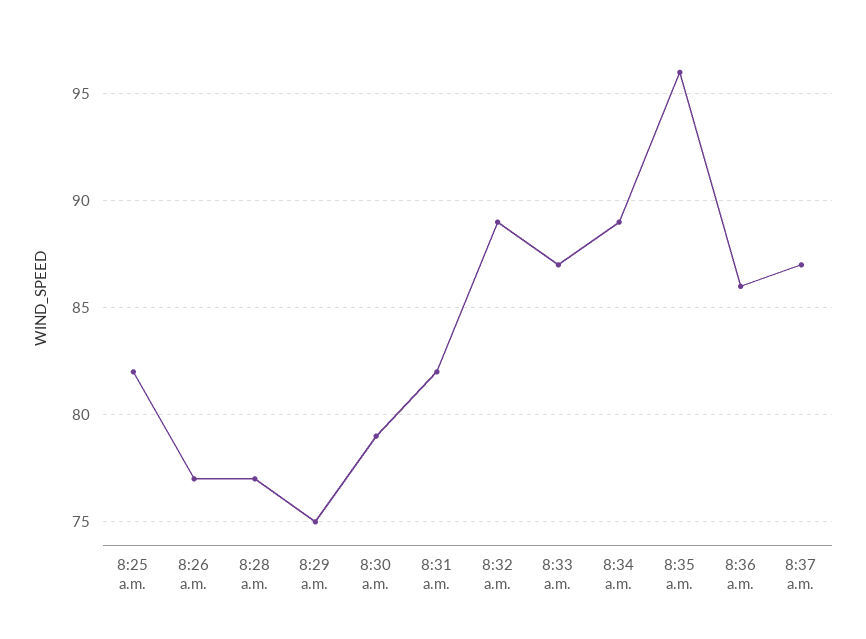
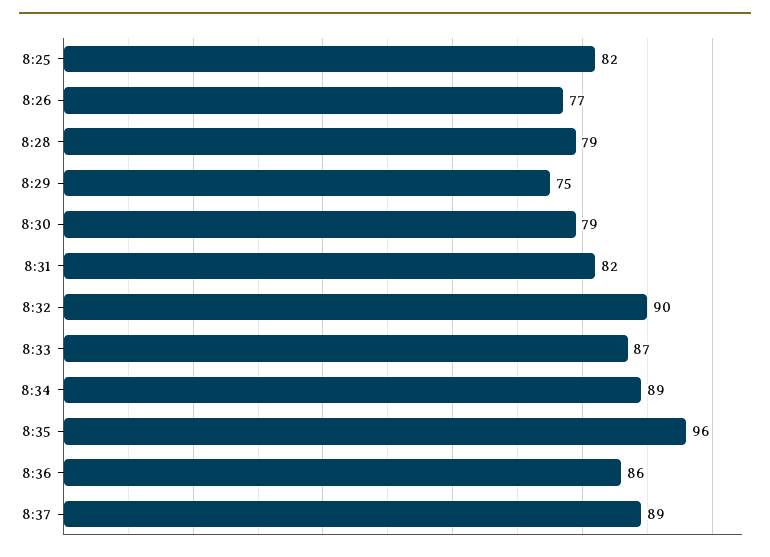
  {
    "8:25 a.m.": 82,
    "8:26 a.m.": 77,
-   "8:28 a.m.": 77,
+   "8:28 a.m.": 79,
    "8:29 a.m.": 75,
    "8:30 a.m.": 79,
    "8:31 a.m.": 82,
-   "8:32 a.m.": 89,
+   "8:32 a.m.": 90,
    "8:33 a.m.": 87,
    "8:34 a.m.": 89,
    "8:35 a.m.": 96,
    "8:36 a.m.": 86,
-   "8:37 a.m.": 87
+   "8:37 a.m.": 89
  }

